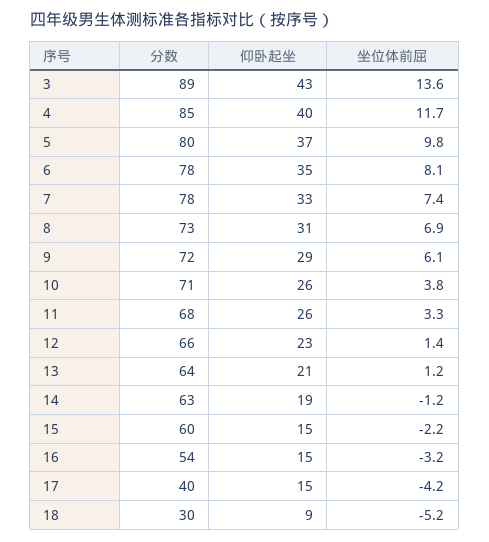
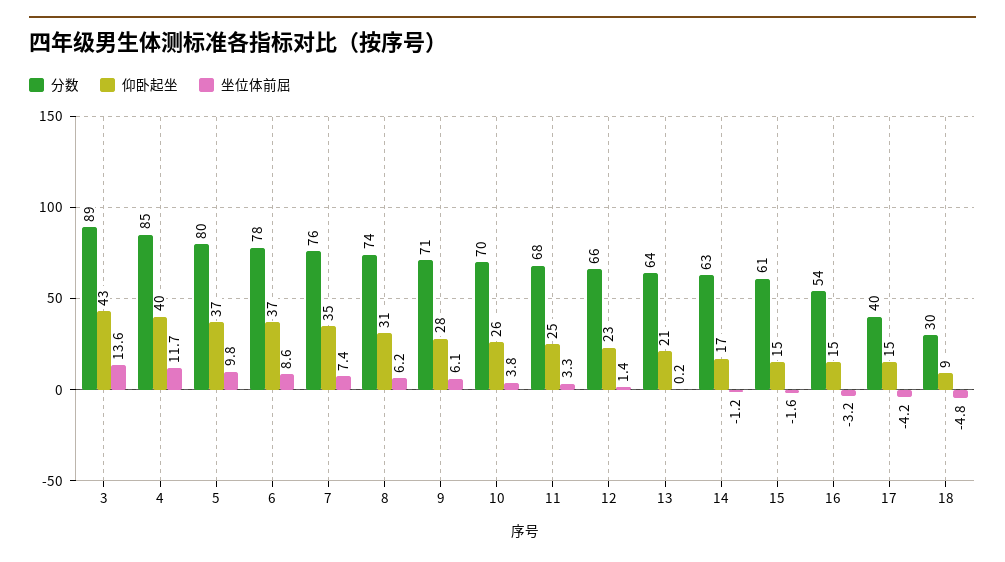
  {
    "分数": {
      "3": 89,
      "4": 85,
      "5": 80,
      "6": 78,
-     "7": 78,
+     "7": 76,
-     "8": 73,
+     "8": 74,
-     "9": 72,
+     "9": 71,
-     "10": 71,
+     "10": 70,
      "11": 68,
      "12": 66,
      "13": 64,
      "14": 63,
-     "15": 60,
+     "15": 61,
      "16": 54,
      "17": 40,
      "18": 30
    },
    "仰卧起坐": {
      "3": 43,
      "4": 40,
      "5": 37,
-     "6": 35,
+     "6": 37,
-     "7": 33,
+     "7": 35,
      "8": 31,
-     "9": 29,
+     "9": 28,
      "10": 26,
-     "11": 26,
+     "11": 25,
      "12": 23,
      "13": 21,
-     "14": 19,
+     "14": 17,
      "15": 15,
      "16": 15,
      "17": 15,
      "18": 9
    },
    "坐位体前屈": {
      "3": 13.6,
      "4": 11.7,
      "5": 9.8,
-     "6": 8.1,
+     "6": 8.6,
      "7": 7.4,
-     "8": 6.9,
+     "8": 6.2,
      "9": 6.1,
      "10": 3.8,
      "11": 3.3,
      "12": 1.4,
-     "13": 1.2,
+     "13": 0.2,
      "14": -1.2,
-     "15": -2.2,
+     "15": -1.6,
      "16": -3.2,
      "17": -4.2,
-     "18": -5.2
+     "18": -4.8
    }
  }

